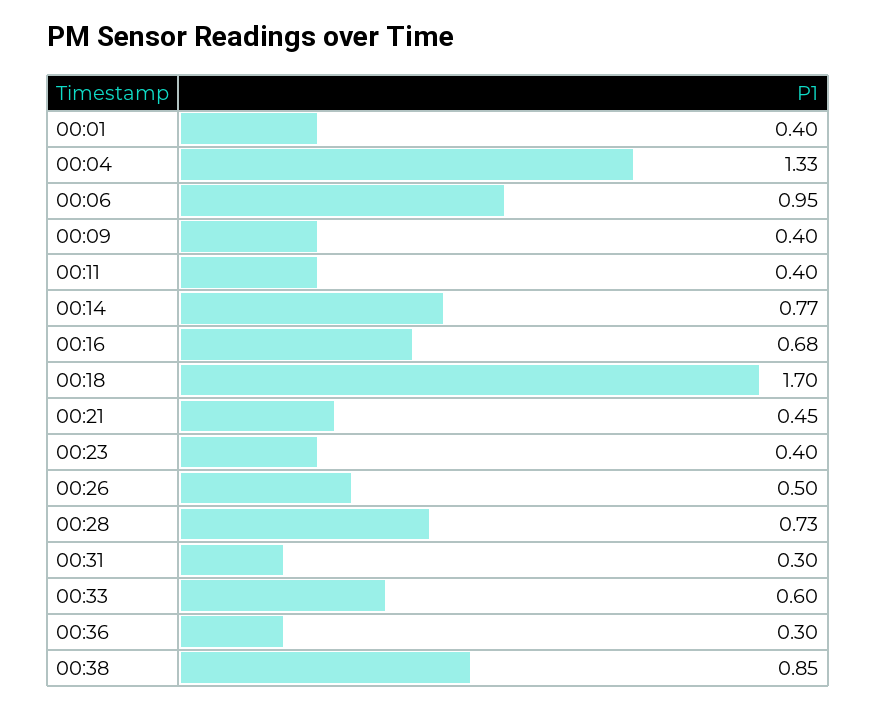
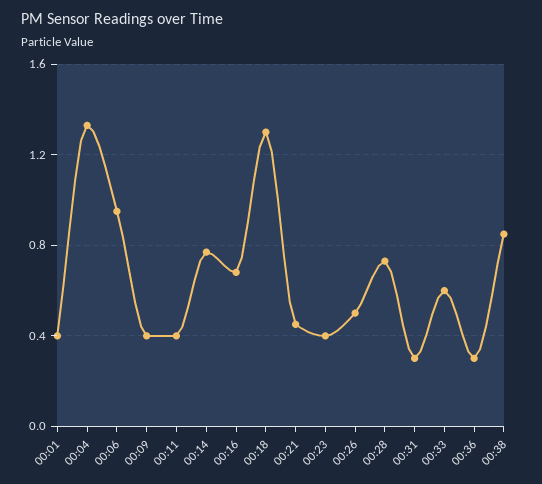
  {
    "00:01": 0.4,
    "00:04": 1.33,
    "00:06": 0.95,
    "00:09": 0.4,
    "00:11": 0.4,
    "00:14": 0.77,
    "00:16": 0.68,
-   "00:18": 1.7,
+   "00:18": 1.3,
    "00:21": 0.45,
    "00:23": 0.4,
    "00:26": 0.5,
    "00:28": 0.73,
    "00:31": 0.3,
    "00:33": 0.6,
    "00:36": 0.3,
    "00:38": 0.85
  }

